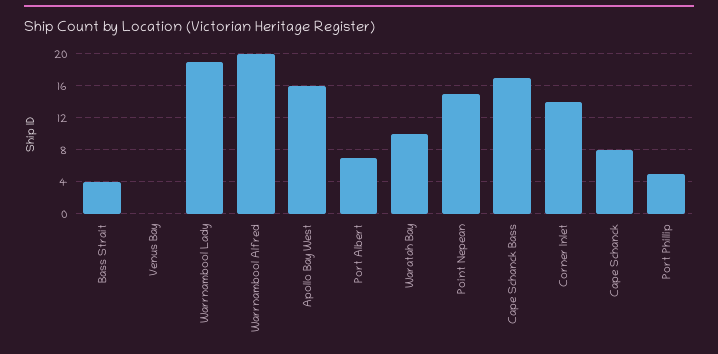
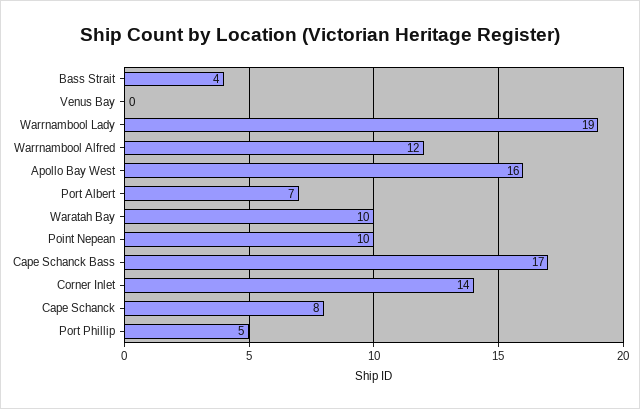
  {
    "Bass Strait": 4,
    "Venus Bay": 0,
    "Warrnambool Lady": 19,
-   "Warrnambool Alfred": 20,
+   "Warrnambool Alfred": 12,
    "Apollo Bay West": 16,
    "Port Albert": 7,
    "Waratah Bay": 10,
-   "Point Nepean": 15,
+   "Point Nepean": 10,
    "Cape Schanck Bass": 17,
    "Corner Inlet": 14,
    "Cape Schanck": 8,
    "Port Phillip": 5
  }

